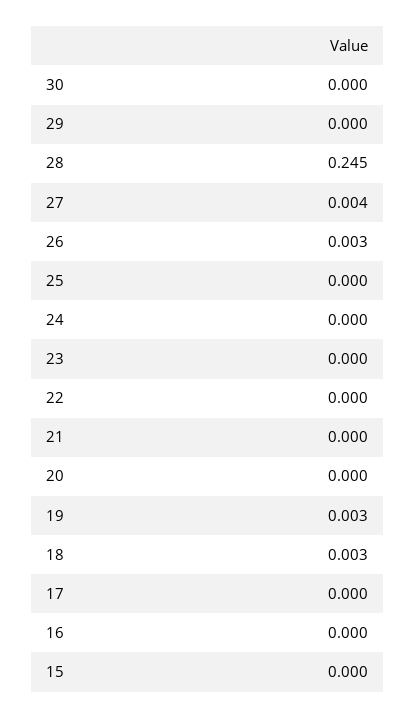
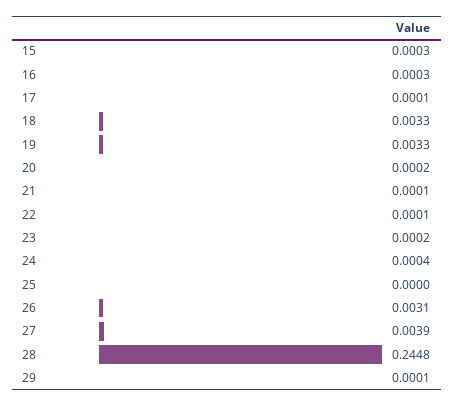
  {
-   "30": 0,
    "29": 0.0001,
    "28": 0.2448,
    "27": 0.0039,
    "26": 0.0031,
    "25": 0,
    "24": 0.0004,
    "23": 0.0002,
    "22": 0.0001,
    "21": 0.0001,
    "20": 0.0002,
    "19": 0.0033,
    "18": 0.0033,
    "17": 0.0001,
    "16": 0.0003,
    "15": 0.0003
  }

